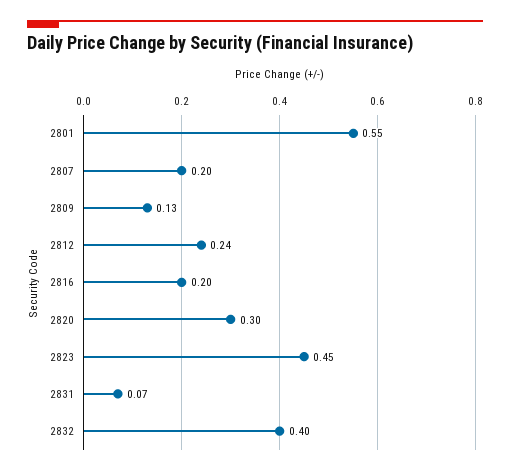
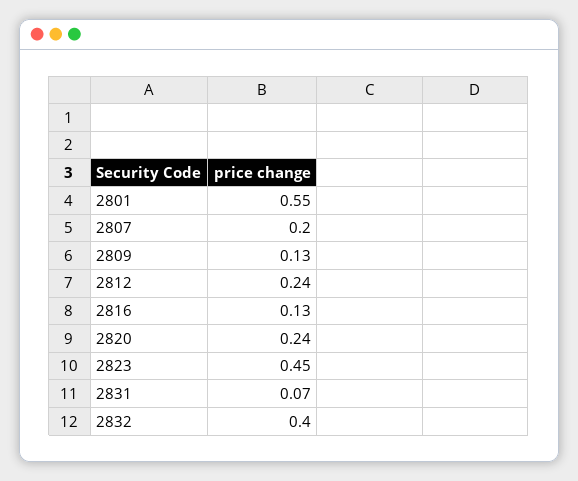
  {
    "2801": 0.55,
    "2807": 0.2,
    "2809": 0.13,
    "2812": 0.24,
-   "2816": 0.2,
+   "2816": 0.13,
-   "2820": 0.3,
+   "2820": 0.24,
    "2823": 0.45,
    "2831": 0.07,
    "2832": 0.4
  }

